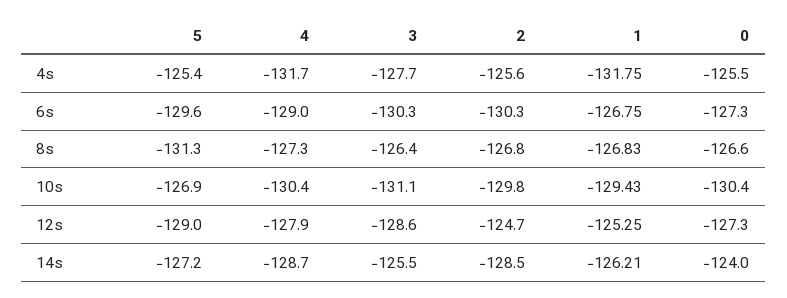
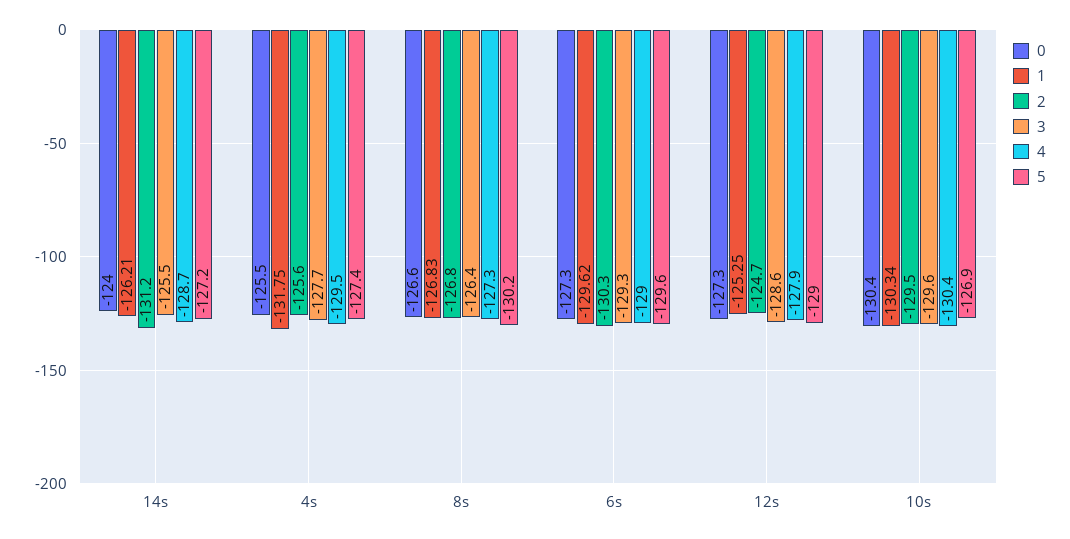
  {
    "5": {
-     "4s": -125.4,
+     "4s": -127.4,
      "6s": -129.6,
-     "8s": -131.3,
+     "8s": -130.2,
      "10s": -126.9,
      "12s": -129,
      "14s": -127.2
    },
    "4": {
-     "4s": -131.7,
+     "4s": -129.5,
      "6s": -129,
      "8s": -127.3,
      "10s": -130.4,
      "12s": -127.9,
      "14s": -128.7
    },
    "3": {
      "4s": -127.7,
-     "6s": -130.3,
+     "6s": -129.3,
      "8s": -126.4,
-     "10s": -131.1,
+     "10s": -129.6,
      "12s": -128.6,
      "14s": -125.5
    },
    "2": {
      "4s": -125.6,
      "6s": -130.3,
      "8s": -126.8,
-     "10s": -129.8,
+     "10s": -129.5,
      "12s": -124.7,
-     "14s": -128.5
+     "14s": -131.2
    },
    "1": {
      "4s": -131.75,
-     "6s": -126.75,
+     "6s": -129.62,
      "8s": -126.83,
-     "10s": -129.43,
+     "10s": -130.34,
      "12s": -125.25,
      "14s": -126.21
    },
    "0": {
      "4s": -125.5,
      "6s": -127.3,
      "8s": -126.6,
      "10s": -130.4,
      "12s": -127.3,
      "14s": -124
    }
  }

